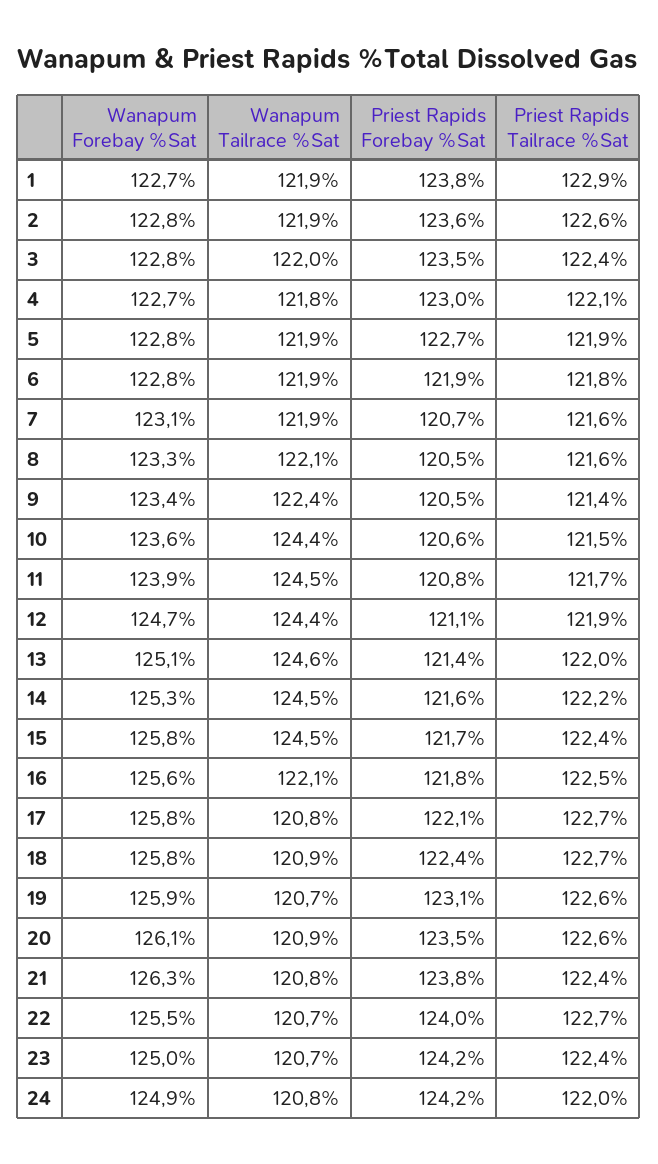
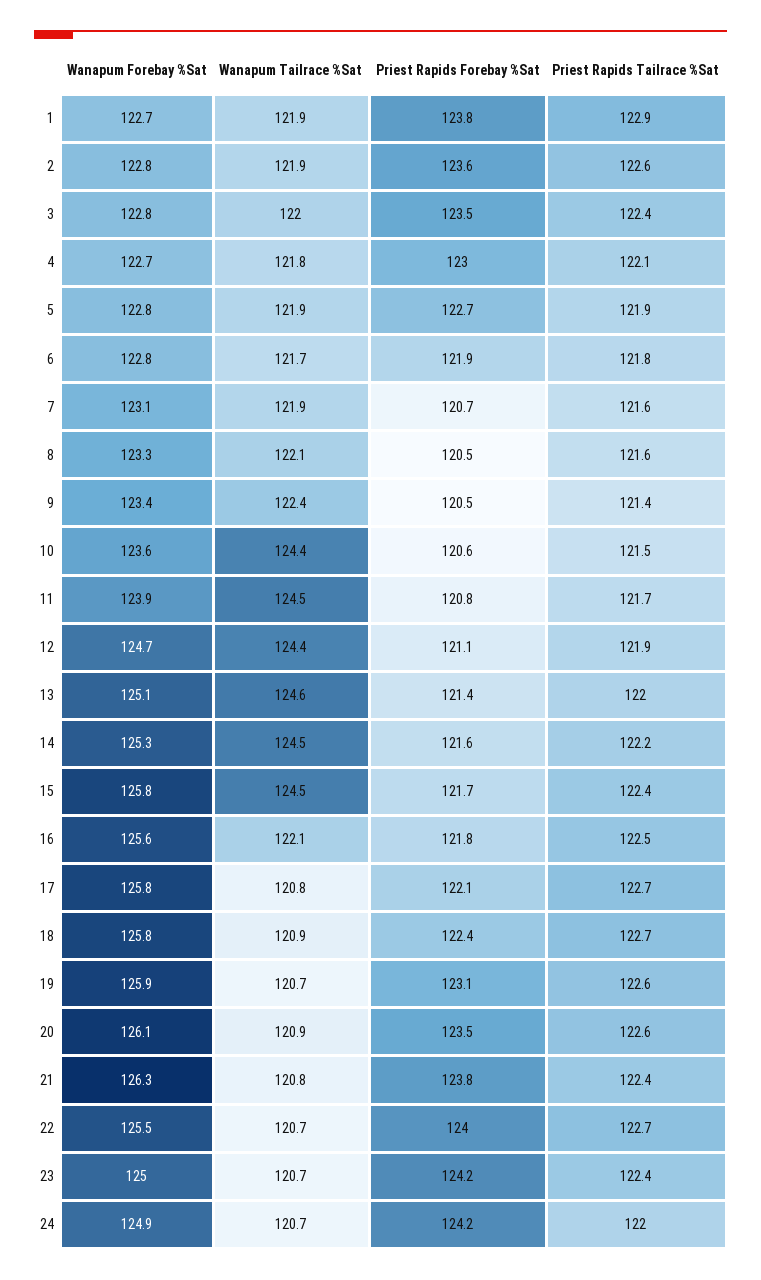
  {
    "Wanapum Forebay %Sat": {
      "1": 122.7,
      "2": 122.8,
      "3": 122.8,
      "4": 122.7,
      "5": 122.8,
      "6": 122.8,
      "7": 123.1,
      "8": 123.3,
      "9": 123.4,
      "10": 123.6,
      "11": 123.9,
      "12": 124.7,
      "13": 125.1,
      "14": 125.3,
      "15": 125.8,
      "16": 125.6,
      "17": 125.8,
      "18": 125.8,
      "19": 125.9,
      "20": 126.1,
      "21": 126.3,
      "22": 125.5,
      "23": 125,
      "24": 124.9
    },
    "Wanapum Tailrace %Sat": {
      "1": 121.9,
      "2": 121.9,
      "3": 122,
      "4": 121.8,
      "5": 121.9,
-     "6": 121.9,
+     "6": 121.7,
      "7": 121.9,
      "8": 122.1,
      "9": 122.4,
      "10": 124.4,
      "11": 124.5,
      "12": 124.4,
      "13": 124.6,
      "14": 124.5,
      "15": 124.5,
      "16": 122.1,
      "17": 120.8,
      "18": 120.9,
      "19": 120.7,
      "20": 120.9,
      "21": 120.8,
      "22": 120.7,
      "23": 120.7,
-     "24": 120.8
+     "24": 120.7
    },
    "Priest Rapids Forebay %Sat": {
      "1": 123.8,
      "2": 123.6,
      "3": 123.5,
      "4": 123,
      "5": 122.7,
      "6": 121.9,
      "7": 120.7,
      "8": 120.5,
      "9": 120.5,
      "10": 120.6,
      "11": 120.8,
      "12": 121.1,
      "13": 121.4,
      "14": 121.6,
      "15": 121.7,
      "16": 121.8,
      "17": 122.1,
      "18": 122.4,
      "19": 123.1,
      "20": 123.5,
      "21": 123.8,
      "22": 124,
      "23": 124.2,
      "24": 124.2
    },
    "Priest Rapids Tailrace %Sat": {
      "1": 122.9,
      "2": 122.6,
      "3": 122.4,
      "4": 122.1,
      "5": 121.9,
      "6": 121.8,
      "7": 121.6,
      "8": 121.6,
      "9": 121.4,
      "10": 121.5,
      "11": 121.7,
      "12": 121.9,
      "13": 122,
      "14": 122.2,
      "15": 122.4,
      "16": 122.5,
      "17": 122.7,
      "18": 122.7,
      "19": 122.6,
      "20": 122.6,
      "21": 122.4,
      "22": 122.7,
      "23": 122.4,
      "24": 122
    }
  }

